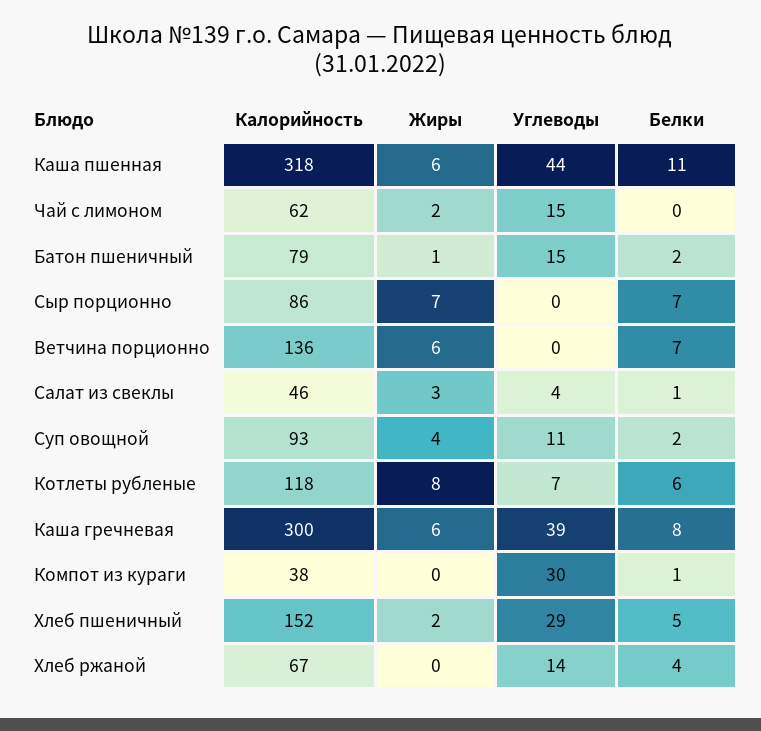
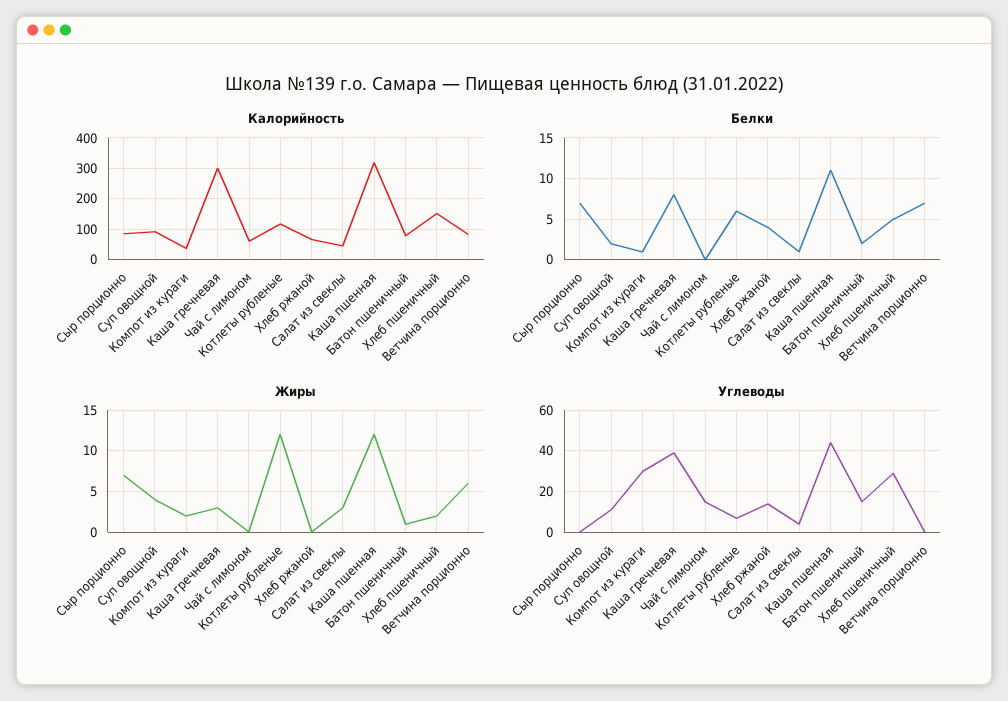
  {
    "Калорийность": {
      "Каша пшенная": 318,
      "Чай с лимоном": 62,
      "Батон пшеничный": 79,
      "Сыр порционно": 86,
-     "Ветчина порционно": 136,
+     "Ветчина порционно": 80,
      "Салат из свеклы": 46,
      "Суп овощной": 93,
      "Котлеты рубленые": 118,
      "Каша гречневая": 300,
      "Компот из кураги": 38,
      "Хлеб пшеничный": 152,
      "Хлеб ржаной": 67
    },
    "Жиры": {
-     "Каша пшенная": 6,
+     "Каша пшенная": 12,
-     "Чай с лимоном": 2,
+     "Чай с лимоном": 0,
      "Батон пшеничный": 1,
      "Сыр порционно": 7,
      "Ветчина порционно": 6,
      "Салат из свеклы": 3,
      "Суп овощной": 4,
-     "Котлеты рубленые": 8,
+     "Котлеты рубленые": 12,
-     "Каша гречневая": 6,
+     "Каша гречневая": 3,
-     "Компот из кураги": 0,
+     "Компот из кураги": 2,
      "Хлеб пшеничный": 2,
      "Хлеб ржаной": 0
    },
    "Углеводы": {
      "Каша пшенная": 44,
      "Чай с лимоном": 15,
      "Батон пшеничный": 15,
      "Сыр порционно": 0,
      "Ветчина порционно": 0,
      "Салат из свеклы": 4,
      "Суп овощной": 11,
      "Котлеты рубленые": 7,
      "Каша гречневая": 39,
      "Компот из кураги": 30,
      "Хлеб пшеничный": 29,
      "Хлеб ржаной": 14
    },
    "Белки": {
      "Каша пшенная": 11,
      "Чай с лимоном": 0,
      "Батон пшеничный": 2,
      "Сыр порционно": 7,
      "Ветчина порционно": 7,
      "Салат из свеклы": 1,
      "Суп овощной": 2,
      "Котлеты рубленые": 6,
      "Каша гречневая": 8,
      "Компот из кураги": 1,
      "Хлеб пшеничный": 5,
      "Хлеб ржаной": 4
    }
  }

